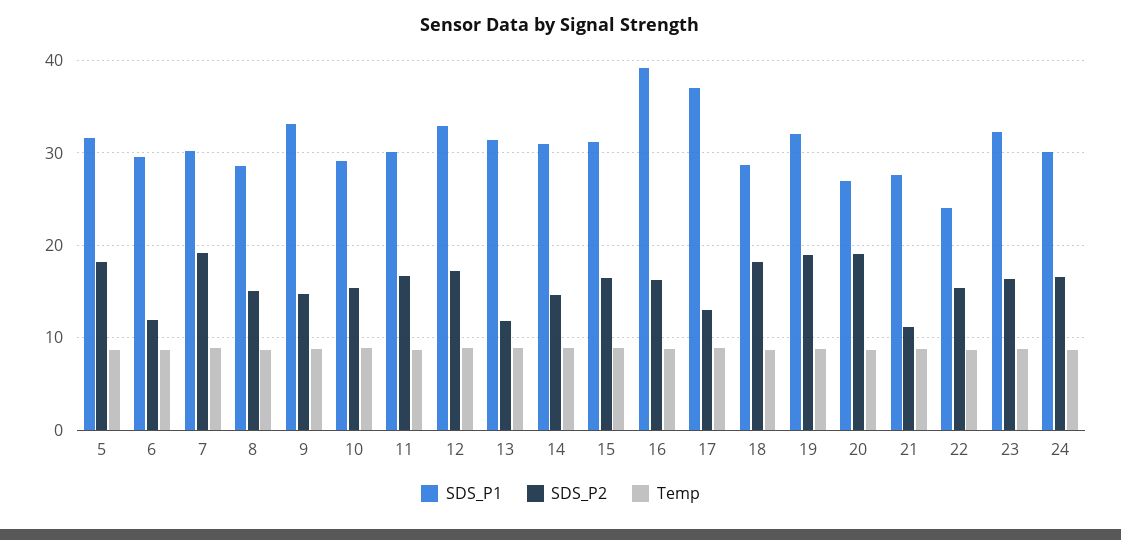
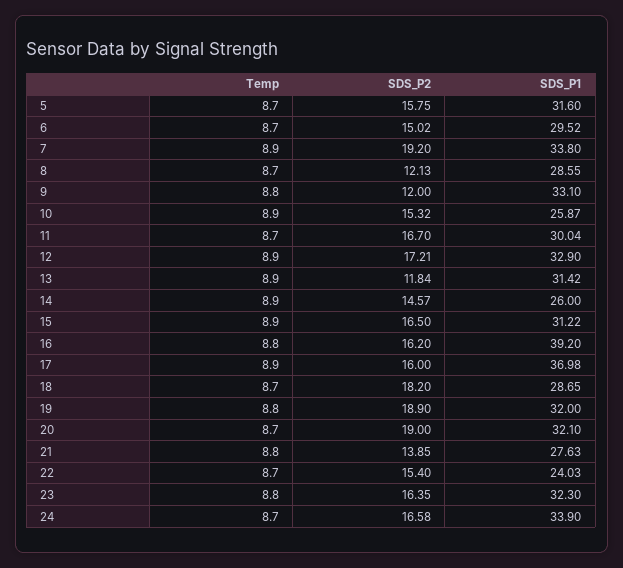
  {
    "SDS_P1": {
      "5": 31.6,
      "6": 29.52,
-     "7": 30,
+     "7": 33.8,
      "8": 28.55,
      "9": 33.1,
-     "10": 29,
+     "10": 25.87,
      "11": 30.04,
      "12": 32.9,
      "13": 31.42,
-     "14": 31,
+     "14": 26,
      "15": 31.22,
      "16": 39.2,
      "17": 36.98,
      "18": 28.65,
      "19": 32,
-     "20": 27,
+     "20": 32.1,
      "21": 27.63,
      "22": 24.03,
      "23": 32.3,
-     "24": 30
+     "24": 33.9
    },
    "SDS_P2": {
-     "5": 18,
+     "5": 15.75,
-     "6": 12,
+     "6": 15.02,
      "7": 19.2,
-     "8": 15,
+     "8": 12.13,
-     "9": 15,
+     "9": 12,
      "10": 15.32,
      "11": 16.7,
      "12": 17.21,
      "13": 11.84,
      "14": 14.57,
      "15": 16.5,
      "16": 16.2,
-     "17": 13,
+     "17": 16,
      "18": 18.2,
      "19": 18.9,
      "20": 19,
-     "21": 11,
+     "21": 13.85,
      "22": 15.4,
      "23": 16.35,
      "24": 16.58
    },
    "Temp": {
      "5": 8.7,
      "6": 8.7,
      "7": 8.9,
      "8": 8.7,
      "9": 8.8,
      "10": 8.9,
      "11": 8.7,
      "12": 8.9,
      "13": 8.9,
      "14": 8.9,
      "15": 8.9,
      "16": 8.8,
      "17": 8.9,
      "18": 8.7,
      "19": 8.8,
      "20": 8.7,
      "21": 8.8,
      "22": 8.7,
      "23": 8.8,
      "24": 8.7
    }
  }

